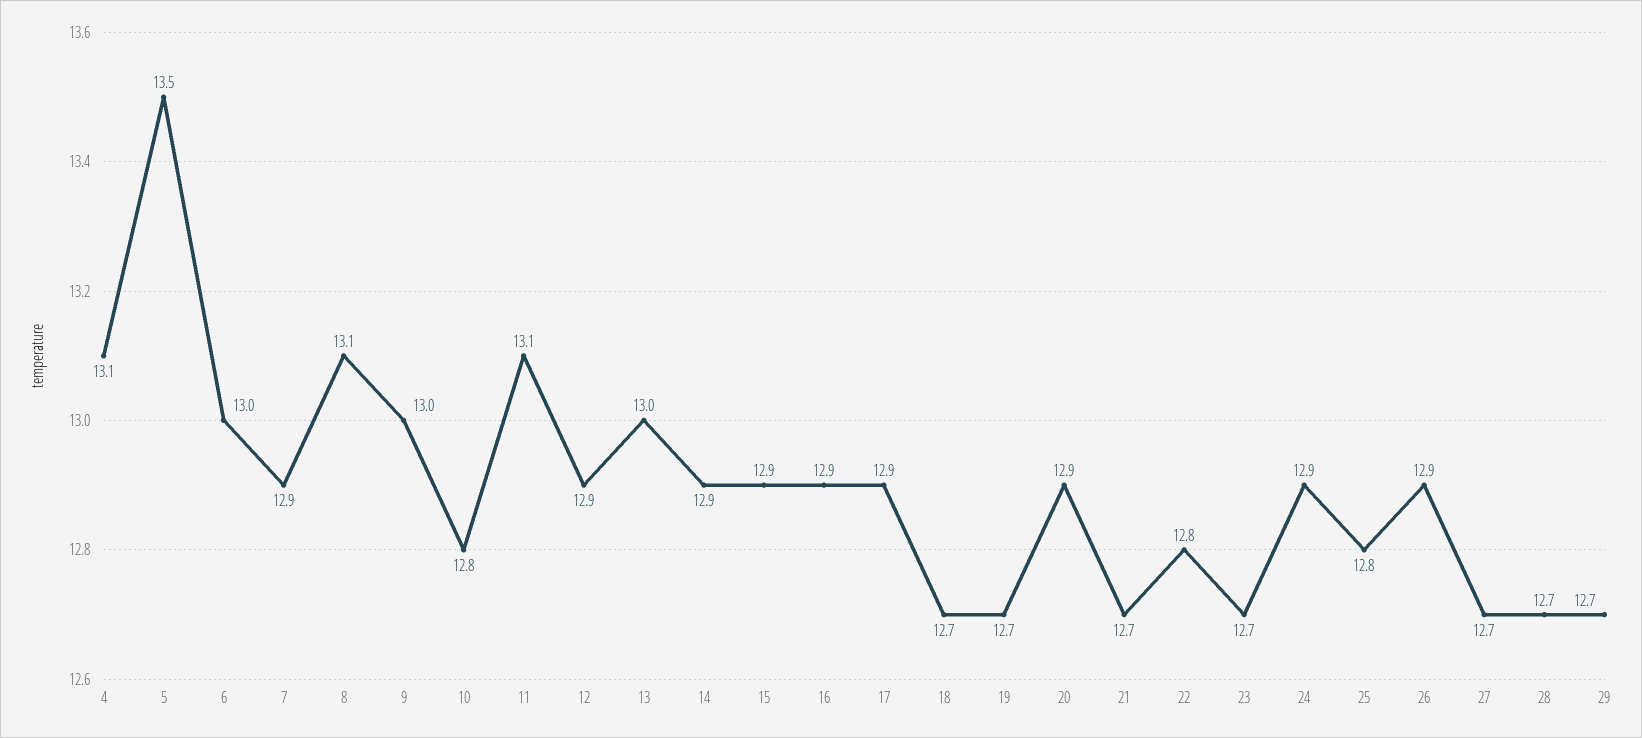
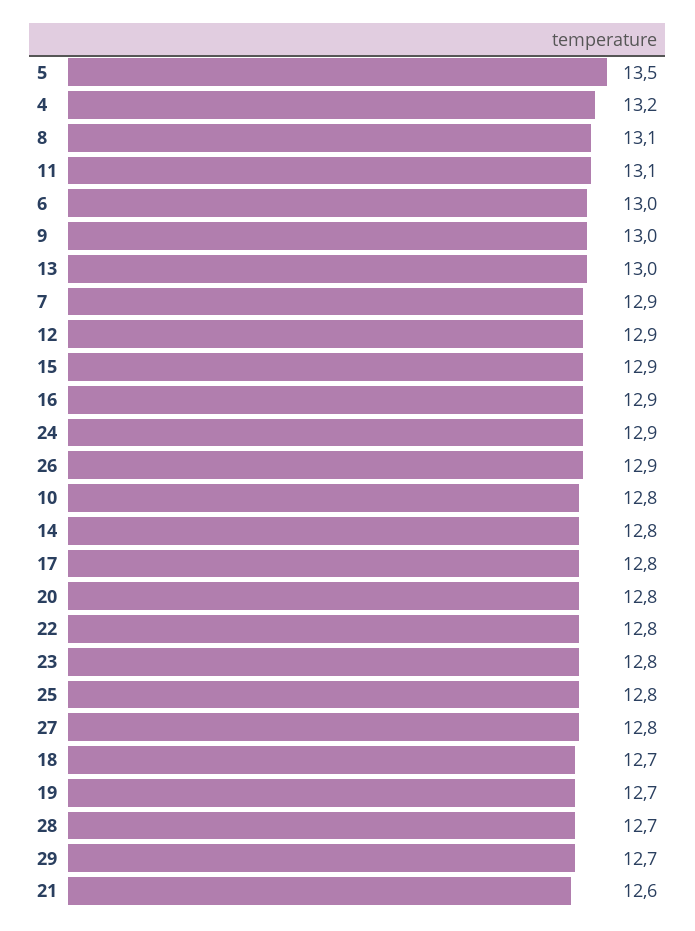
  {
-   "4": 13.1,
+   "4": 13.2,
    "5": 13.5,
    "6": 13,
    "7": 12.9,
    "8": 13.1,
    "9": 13,
    "10": 12.8,
    "11": 13.1,
    "12": 12.9,
    "13": 13,
-   "14": 12.9,
+   "14": 12.8,
    "15": 12.9,
    "16": 12.9,
-   "17": 12.9,
+   "17": 12.8,
    "18": 12.7,
    "19": 12.7,
-   "20": 12.9,
+   "20": 12.8,
-   "21": 12.7,
+   "21": 12.6,
    "22": 12.8,
-   "23": 12.7,
+   "23": 12.8,
    "24": 12.9,
    "25": 12.8,
    "26": 12.9,
-   "27": 12.7,
+   "27": 12.8,
    "28": 12.7,
    "29": 12.7
  }

